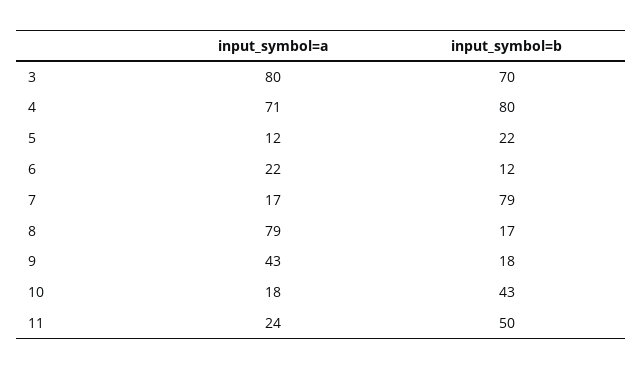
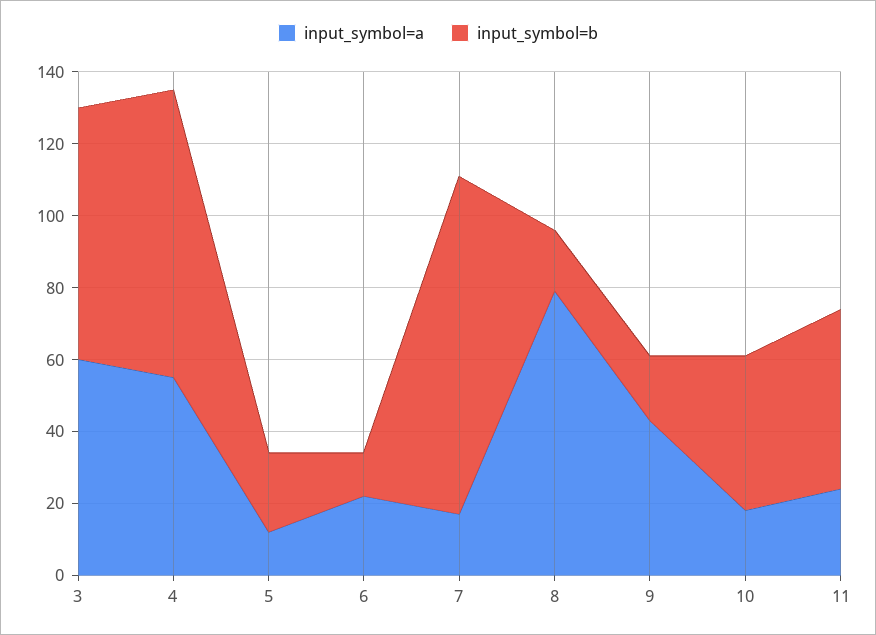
  {
    "input_symbol=a": {
-     "3": 80,
+     "3": 60,
-     "4": 71,
+     "4": 55,
      "5": 12,
      "6": 22,
      "7": 17,
      "8": 79,
      "9": 43,
      "10": 18,
      "11": 24
    },
    "input_symbol=b": {
      "3": 70,
      "4": 80,
      "5": 22,
      "6": 12,
-     "7": 79,
+     "7": 95,
      "8": 17,
      "9": 18,
      "10": 43,
      "11": 50
    }
  }

